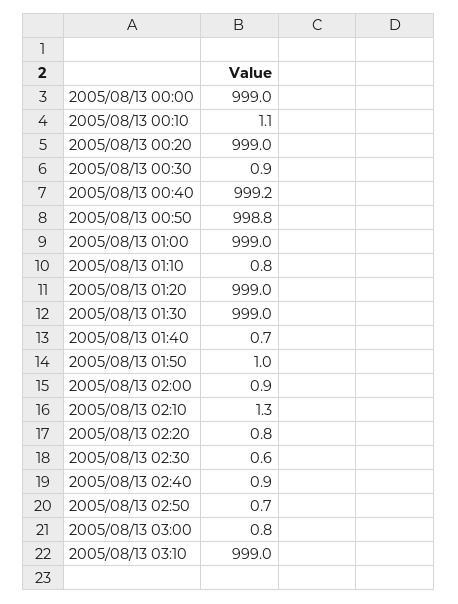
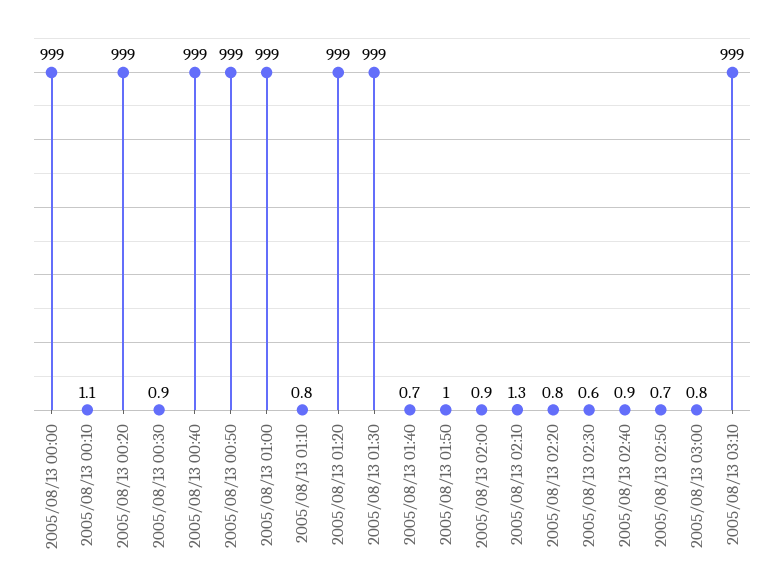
  {
    "2005/08/13 00:00": 999,
    "2005/08/13 00:10": 1.1,
    "2005/08/13 00:20": 999,
    "2005/08/13 00:30": 0.9,
-   "2005/08/13 00:40": 999.2,
+   "2005/08/13 00:40": 999,
-   "2005/08/13 00:50": 998.8,
+   "2005/08/13 00:50": 999,
    "2005/08/13 01:00": 999,
    "2005/08/13 01:10": 0.8,
    "2005/08/13 01:20": 999,
    "2005/08/13 01:30": 999,
    "2005/08/13 01:40": 0.7,
    "2005/08/13 01:50": 1,
    "2005/08/13 02:00": 0.9,
    "2005/08/13 02:10": 1.3,
    "2005/08/13 02:20": 0.8,
    "2005/08/13 02:30": 0.6,
    "2005/08/13 02:40": 0.9,
    "2005/08/13 02:50": 0.7,
    "2005/08/13 03:00": 0.8,
    "2005/08/13 03:10": 999
  }

